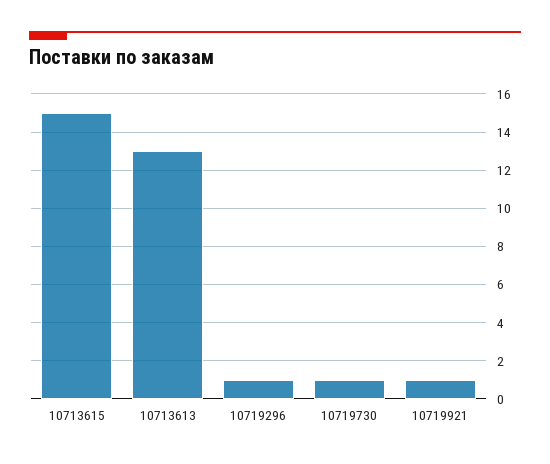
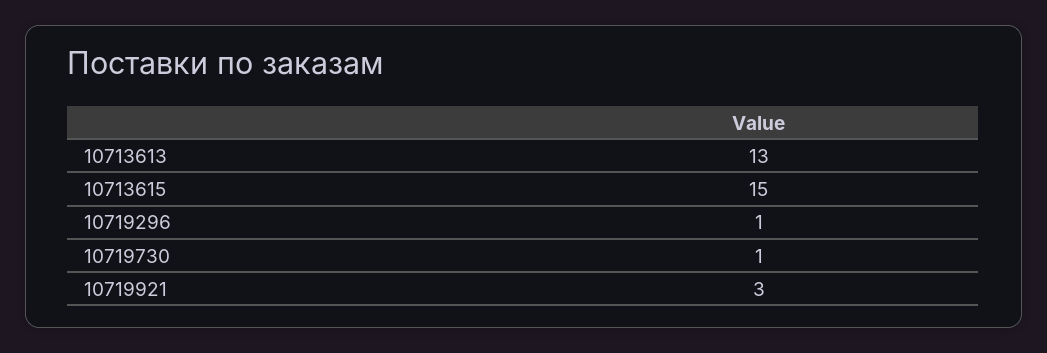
  {
    "10713615": 15,
    "10713613": 13,
    "10719296": 1,
    "10719730": 1,
-   "10719921": 1
+   "10719921": 3
  }

